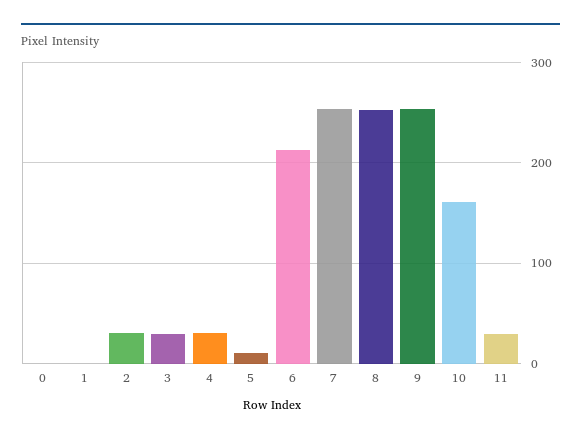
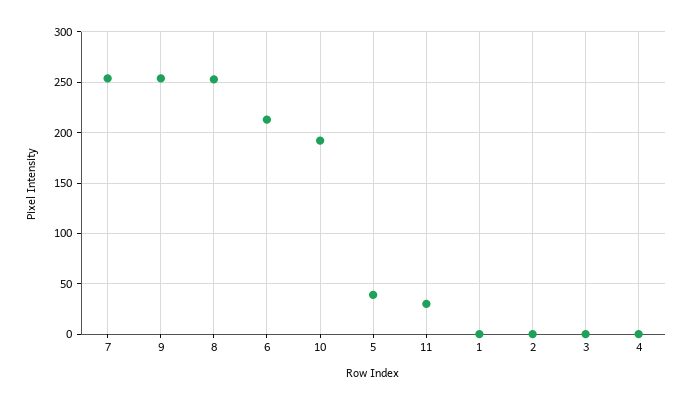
  {
-   "0": 0,
    "1": 0,
-   "2": 30,
+   "2": 0,
-   "3": 30,
+   "3": 0,
-   "4": 30,
+   "4": 0,
-   "5": 10,
+   "5": 40,
    "6": 210,
    "7": 250,
    "8": 250,
    "9": 250,
-   "10": 160,
+   "10": 190,
    "11": 30
  }

